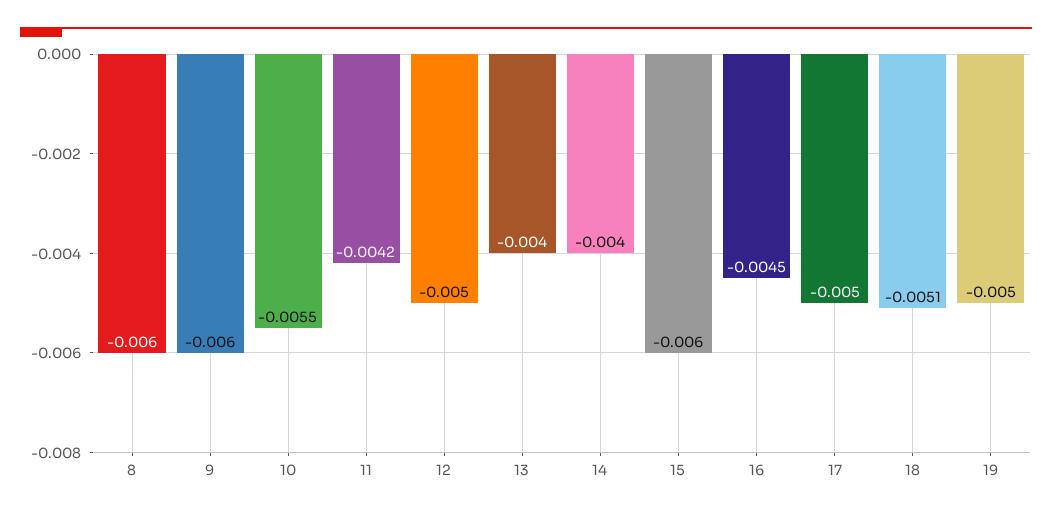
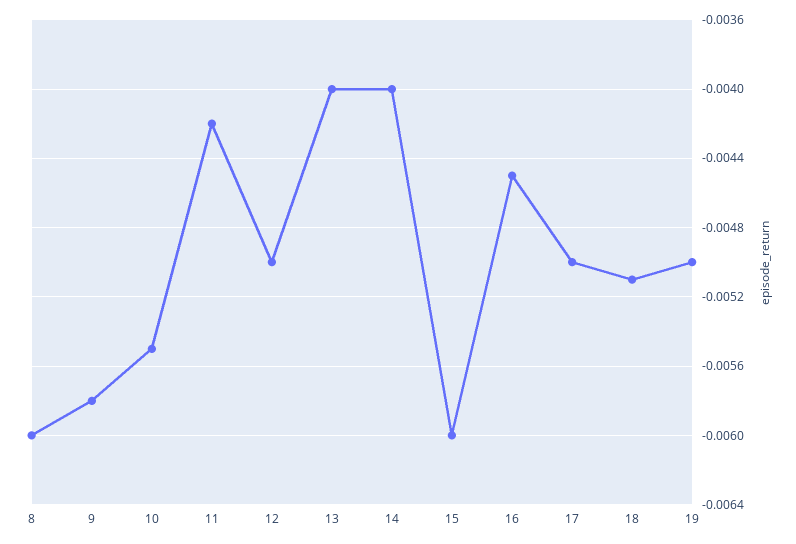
  {
    "8": -0.006,
-   "9": -0.006,
+   "9": -0.0058,
    "10": -0.0055,
    "11": -0.0042,
    "12": -0.005,
    "13": -0.004,
    "14": -0.004,
    "15": -0.006,
    "16": -0.0045,
    "17": -0.005,
    "18": -0.0051,
    "19": -0.005
  }

